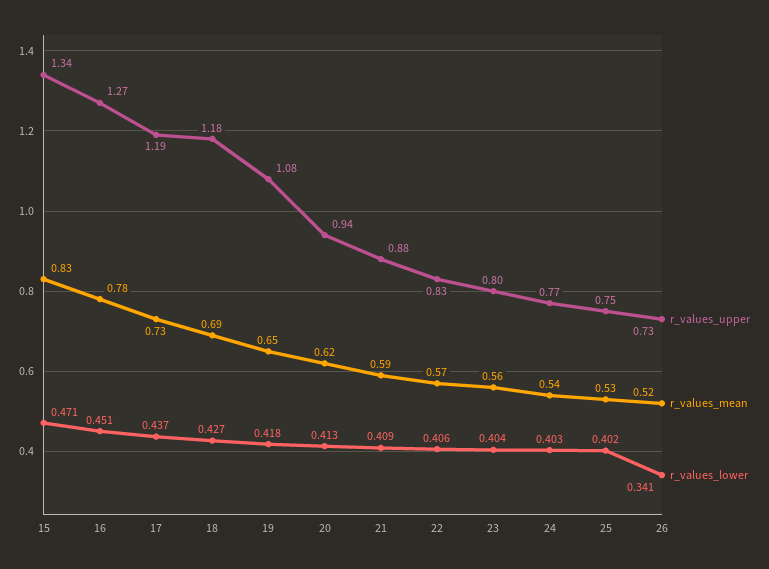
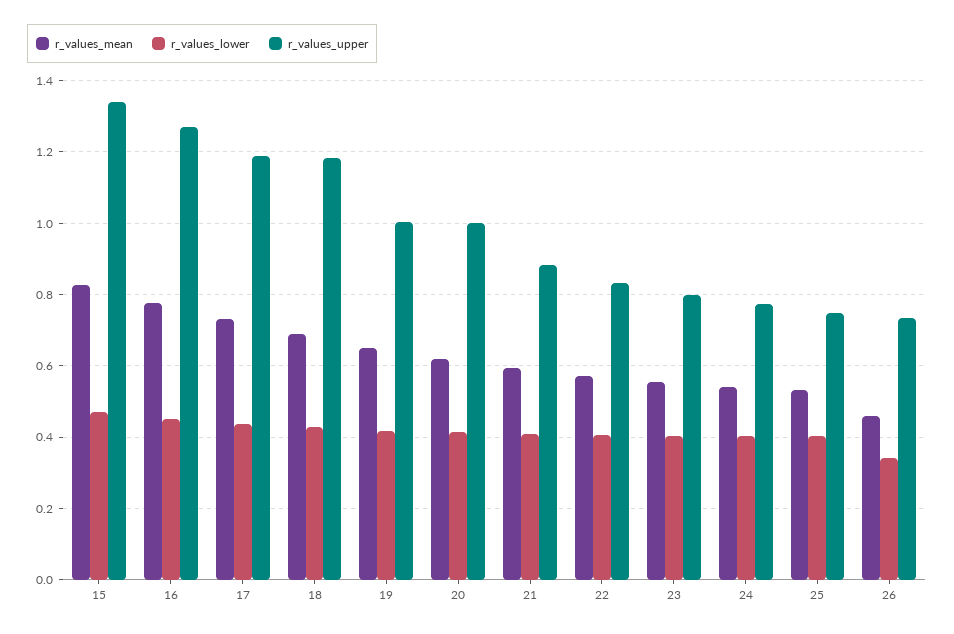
  {
    "r_values_upper": {
      "15": 1.34,
      "16": 1.27,
      "17": 1.19,
      "18": 1.18,
-     "19": 1.08,
+     "19": 1,
-     "20": 0.94,
+     "20": 1,
      "21": 0.88,
      "22": 0.83,
      "23": 0.8,
      "24": 0.77,
      "25": 0.75,
      "26": 0.73
    },
    "r_values_mean": {
      "15": 0.83,
      "16": 0.78,
      "17": 0.73,
      "18": 0.69,
      "19": 0.65,
      "20": 0.62,
      "21": 0.59,
      "22": 0.57,
      "23": 0.56,
      "24": 0.54,
      "25": 0.53,
-     "26": 0.52
+     "26": 0.46
    },
    "r_values_lower": {
      "15": 0.471,
      "16": 0.451,
      "17": 0.437,
      "18": 0.427,
      "19": 0.418,
      "20": 0.413,
      "21": 0.409,
      "22": 0.406,
      "23": 0.404,
      "24": 0.403,
      "25": 0.402,
      "26": 0.341
    }
  }

